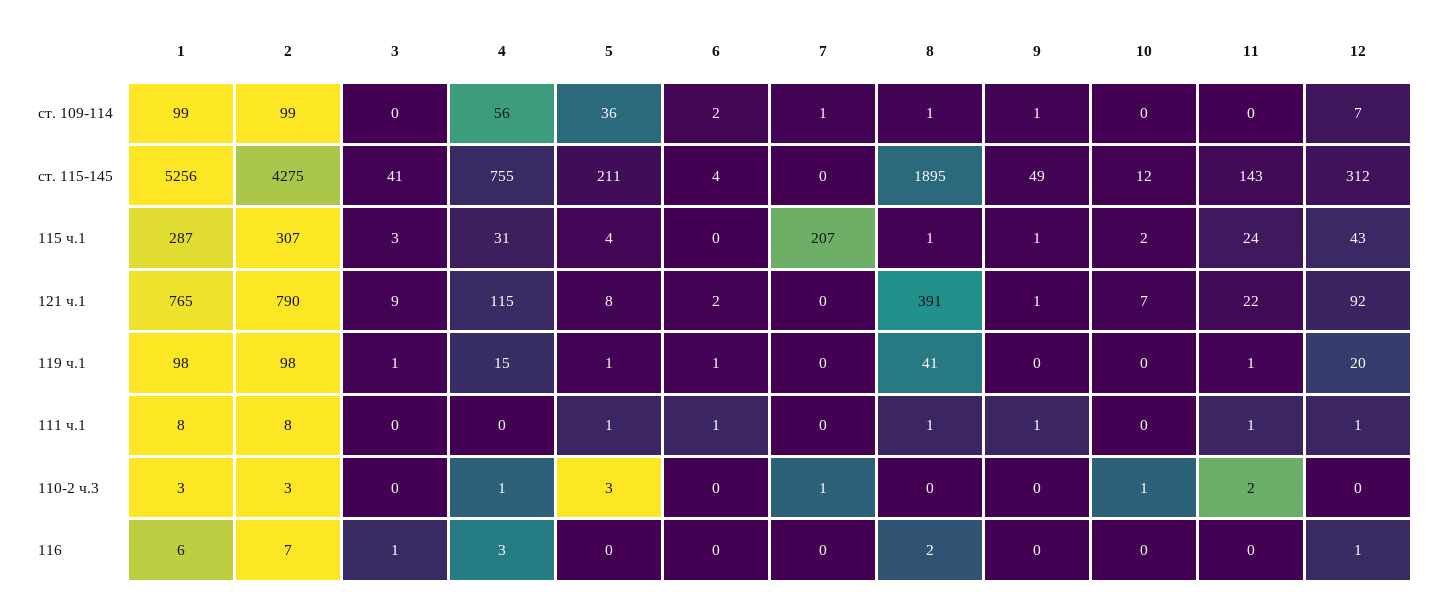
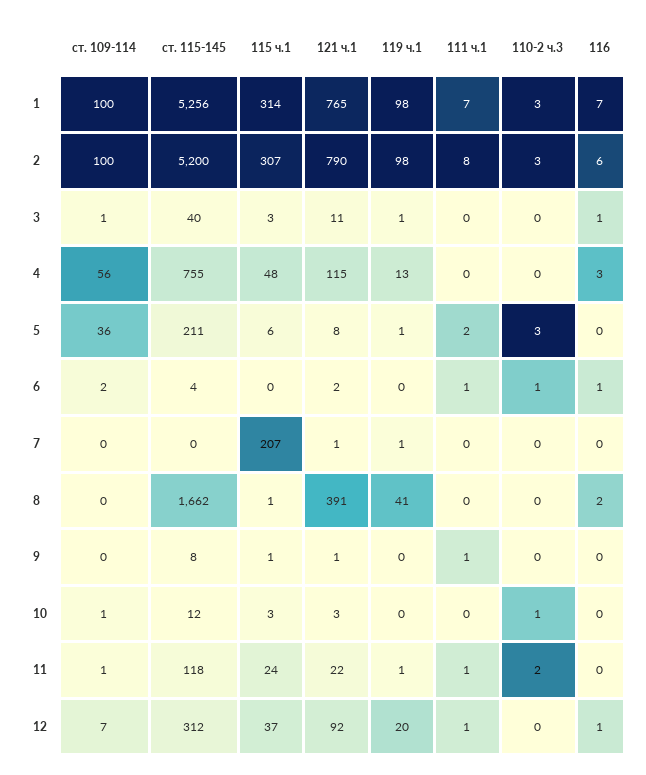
  {
    "1": {
-     "ст. 109-114": 99,
+     "ст. 109-114": 100,
      "ст. 115-145": 5256,
-     "115 ч.1": 287,
+     "115 ч.1": 314,
      "121 ч.1": 765,
      "119 ч.1": 98,
-     "111 ч.1": 8,
+     "111 ч.1": 7,
      "110-2 ч.3": 3,
-     "116": 6
+     "116": 7
    },
    "2": {
-     "ст. 109-114": 99,
+     "ст. 109-114": 100,
-     "ст. 115-145": 4275,
+     "ст. 115-145": 5200,
      "115 ч.1": 307,
      "121 ч.1": 790,
      "119 ч.1": 98,
      "111 ч.1": 8,
      "110-2 ч.3": 3,
-     "116": 7
+     "116": 6
    },
    "3": {
-     "ст. 109-114": 0,
+     "ст. 109-114": 1,
-     "ст. 115-145": 41,
+     "ст. 115-145": 40,
      "115 ч.1": 3,
-     "121 ч.1": 9,
+     "121 ч.1": 11,
      "119 ч.1": 1,
      "111 ч.1": 0,
      "110-2 ч.3": 0,
      "116": 1
    },
    "4": {
      "ст. 109-114": 56,
      "ст. 115-145": 755,
-     "115 ч.1": 31,
+     "115 ч.1": 48,
      "121 ч.1": 115,
-     "119 ч.1": 15,
+     "119 ч.1": 13,
      "111 ч.1": 0,
-     "110-2 ч.3": 1,
+     "110-2 ч.3": 0,
      "116": 3
    },
    "5": {
      "ст. 109-114": 36,
      "ст. 115-145": 211,
-     "115 ч.1": 4,
+     "115 ч.1": 6,
      "121 ч.1": 8,
      "119 ч.1": 1,
-     "111 ч.1": 1,
+     "111 ч.1": 2,
      "110-2 ч.3": 3,
      "116": 0
    },
    "6": {
      "ст. 109-114": 2,
      "ст. 115-145": 4,
      "115 ч.1": 0,
      "121 ч.1": 2,
-     "119 ч.1": 1,
+     "119 ч.1": 0,
      "111 ч.1": 1,
-     "110-2 ч.3": 0,
+     "110-2 ч.3": 1,
-     "116": 0
+     "116": 1
    },
    "7": {
-     "ст. 109-114": 1,
+     "ст. 109-114": 0,
      "ст. 115-145": 0,
      "115 ч.1": 207,
-     "121 ч.1": 0,
+     "121 ч.1": 1,
-     "119 ч.1": 0,
+     "119 ч.1": 1,
      "111 ч.1": 0,
-     "110-2 ч.3": 1,
+     "110-2 ч.3": 0,
      "116": 0
    },
    "8": {
-     "ст. 109-114": 1,
+     "ст. 109-114": 0,
-     "ст. 115-145": 1895,
+     "ст. 115-145": 1662,
      "115 ч.1": 1,
      "121 ч.1": 391,
      "119 ч.1": 41,
-     "111 ч.1": 1,
+     "111 ч.1": 0,
      "110-2 ч.3": 0,
      "116": 2
    },
    "9": {
-     "ст. 109-114": 1,
+     "ст. 109-114": 0,
-     "ст. 115-145": 49,
+     "ст. 115-145": 8,
      "115 ч.1": 1,
      "121 ч.1": 1,
      "119 ч.1": 0,
      "111 ч.1": 1,
      "110-2 ч.3": 0,
      "116": 0
    },
    "10": {
-     "ст. 109-114": 0,
+     "ст. 109-114": 1,
      "ст. 115-145": 12,
-     "115 ч.1": 2,
+     "115 ч.1": 3,
-     "121 ч.1": 7,
+     "121 ч.1": 3,
      "119 ч.1": 0,
      "111 ч.1": 0,
      "110-2 ч.3": 1,
      "116": 0
    },
    "11": {
-     "ст. 109-114": 0,
+     "ст. 109-114": 1,
-     "ст. 115-145": 143,
+     "ст. 115-145": 118,
      "115 ч.1": 24,
      "121 ч.1": 22,
      "119 ч.1": 1,
      "111 ч.1": 1,
      "110-2 ч.3": 2,
      "116": 0
    },
    "12": {
      "ст. 109-114": 7,
      "ст. 115-145": 312,
-     "115 ч.1": 43,
+     "115 ч.1": 37,
      "121 ч.1": 92,
      "119 ч.1": 20,
      "111 ч.1": 1,
      "110-2 ч.3": 0,
      "116": 1
    }
  }

